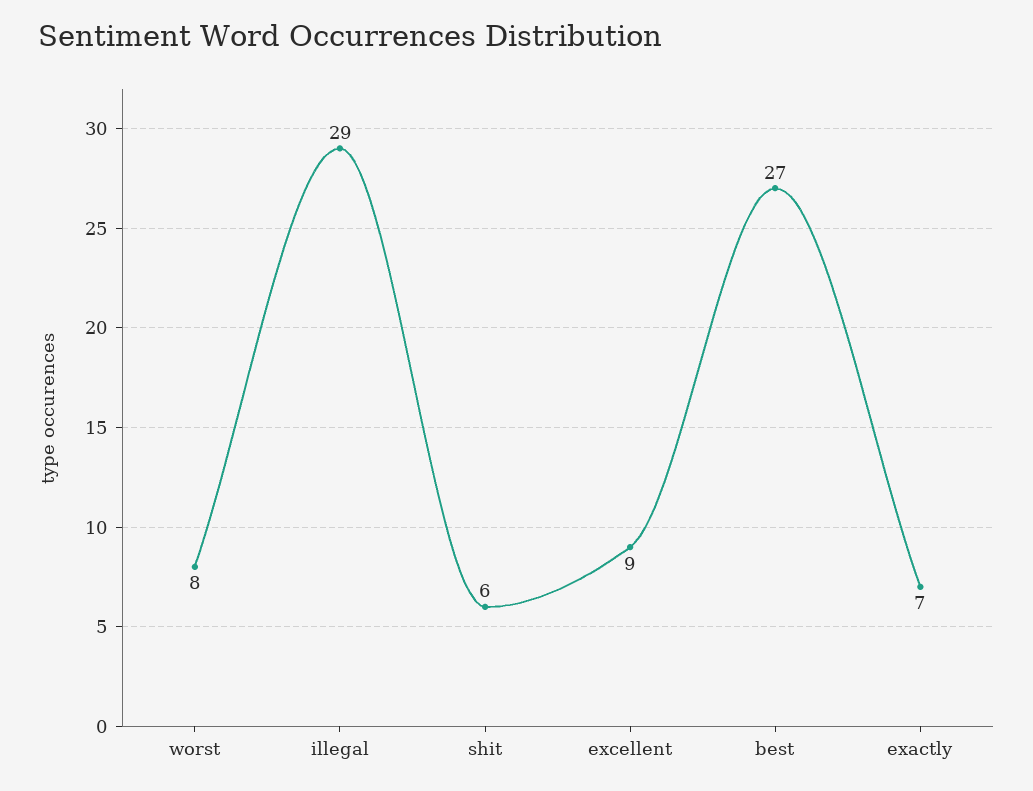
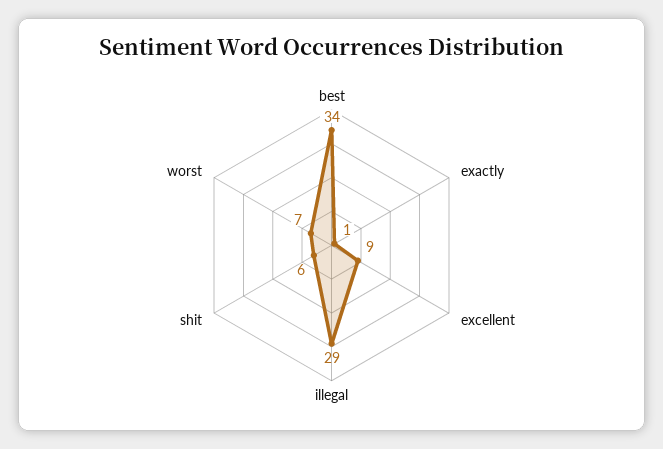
  {
-   "worst": 8,
+   "worst": 7,
    "illegal": 29,
    "shit": 6,
    "excellent": 9,
-   "best": 27,
+   "best": 34,
-   "exactly": 7
+   "exactly": 1
  }

